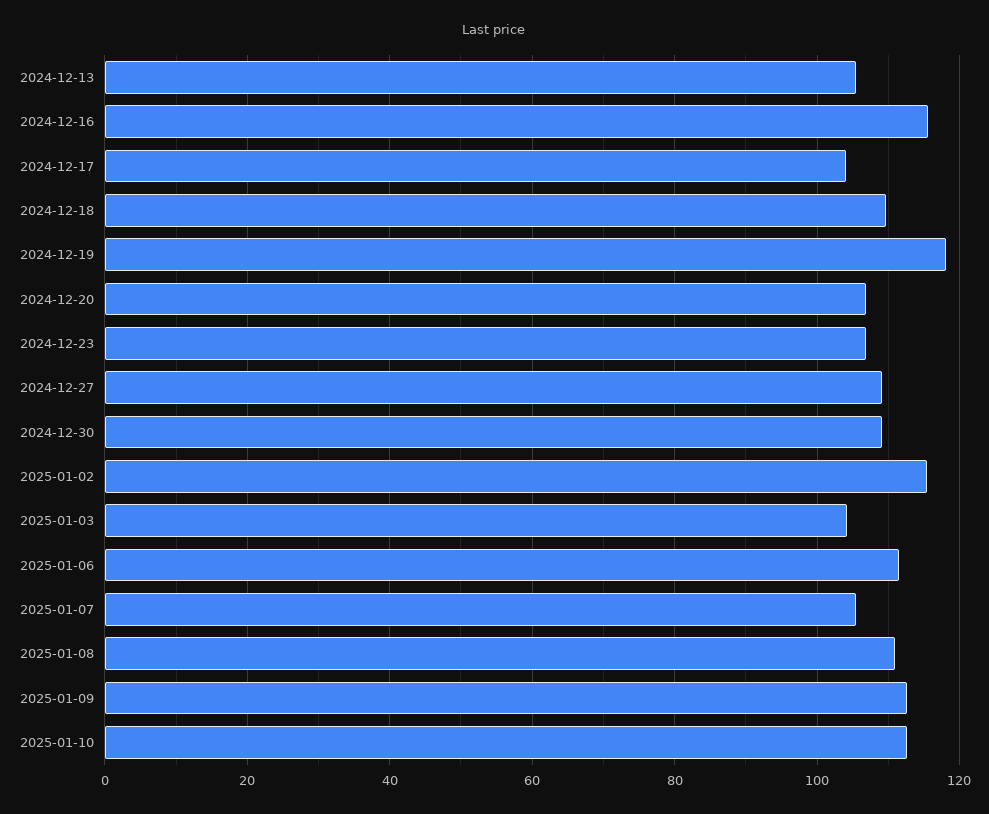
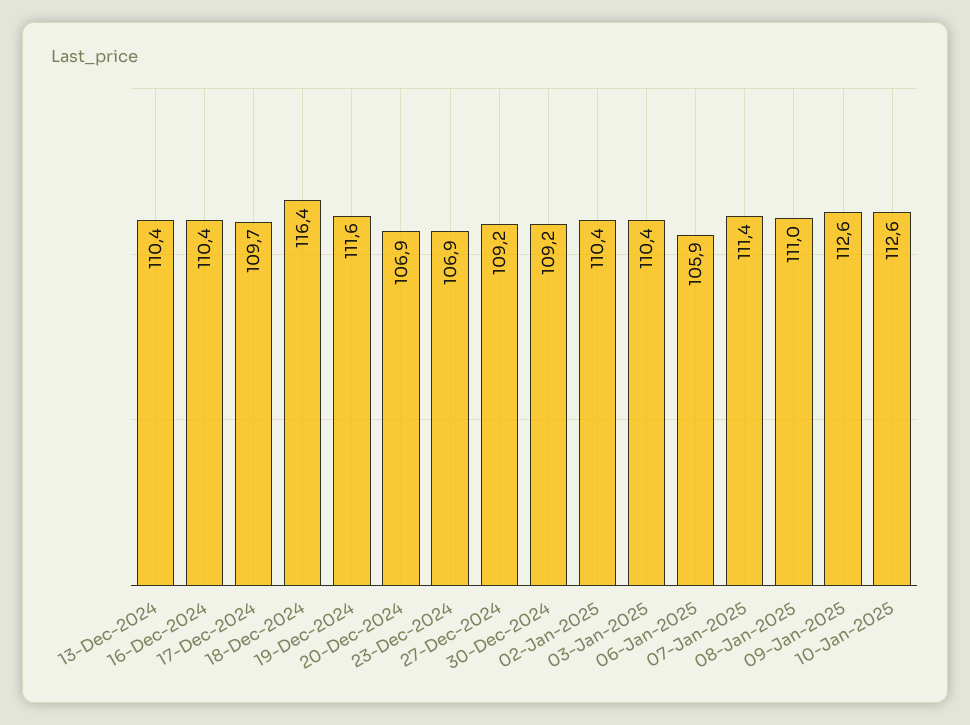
  {
-   "2024-12-13": 106,
+   "2024-12-13": 110.4,
-   "2024-12-16": 116,
+   "2024-12-16": 110.4,
-   "2024-12-17": 104,
+   "2024-12-17": 109.7,
-   "2024-12-18": 110,
+   "2024-12-18": 116.4,
-   "2024-12-19": 118,
+   "2024-12-19": 111.6,
    "2024-12-20": 106.9,
    "2024-12-23": 106.9,
    "2024-12-27": 109.2,
    "2024-12-30": 109.2,
-   "2025-01-02": 116,
+   "2025-01-02": 110.4,
-   "2025-01-03": 104,
+   "2025-01-03": 110.4,
-   "2025-01-06": 112,
+   "2025-01-06": 105.9,
-   "2025-01-07": 106,
+   "2025-01-07": 111.4,
    "2025-01-08": 111,
    "2025-01-09": 112.6,
    "2025-01-10": 112.6
  }

